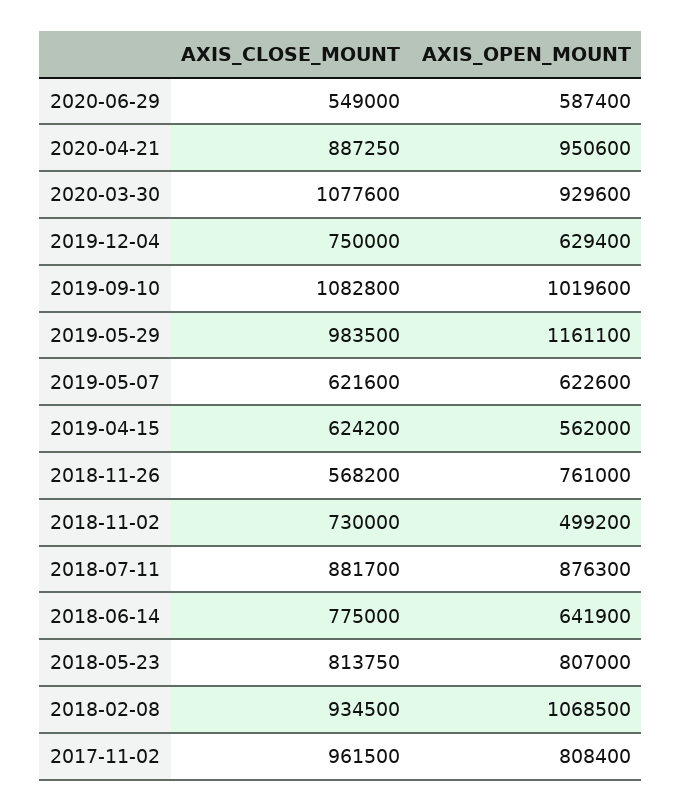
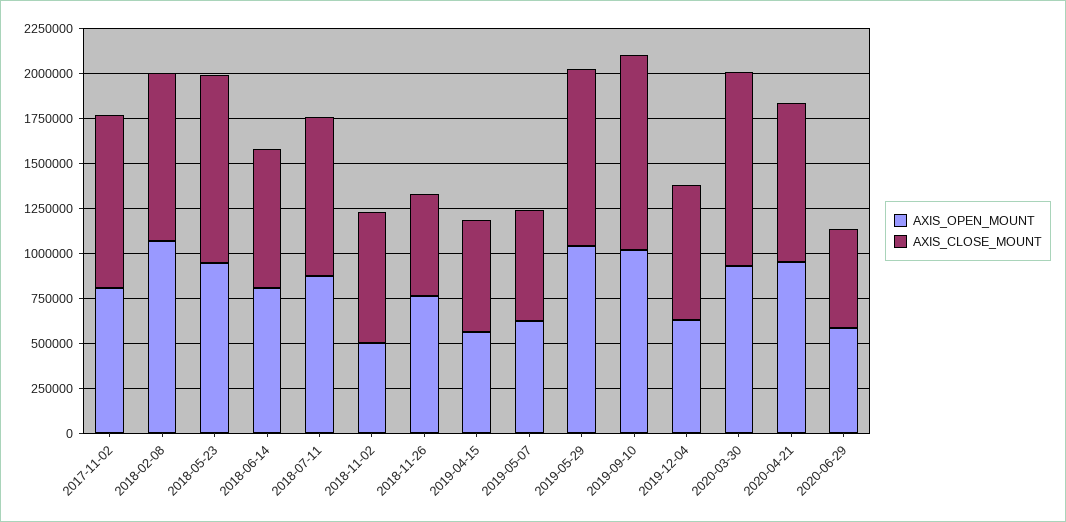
  {
    "AXIS_CLOSE_MOUNT": {
      "2020-06-29": 549000,
      "2020-04-21": 887250,
      "2020-03-30": 1077600,
      "2019-12-04": 750000,
      "2019-09-10": 1082800,
      "2019-05-29": 983500,
      "2019-05-07": 621600,
      "2019-04-15": 624200,
      "2018-11-26": 568200,
      "2018-11-02": 730000,
      "2018-07-11": 881700,
      "2018-06-14": 775000,
-     "2018-05-23": 813750,
+     "2018-05-23": 1050000,
      "2018-02-08": 934500,
      "2017-11-02": 961500
    },
    "AXIS_OPEN_MOUNT": {
      "2020-06-29": 587400,
      "2020-04-21": 950600,
      "2020-03-30": 929600,
      "2019-12-04": 629400,
      "2019-09-10": 1019600,
-     "2019-05-29": 1161100,
+     "2019-05-29": 1050000,
      "2019-05-07": 622600,
      "2019-04-15": 562000,
      "2018-11-26": 761000,
      "2018-11-02": 499200,
      "2018-07-11": 876300,
-     "2018-06-14": 641900,
+     "2018-06-14": 800000,
-     "2018-05-23": 807000,
+     "2018-05-23": 950000,
      "2018-02-08": 1068500,
      "2017-11-02": 808400
    }
  }

